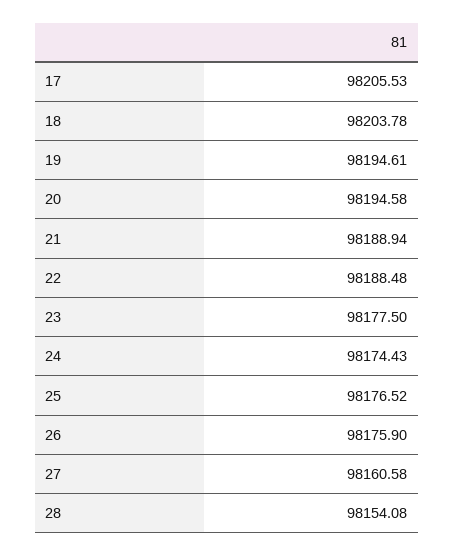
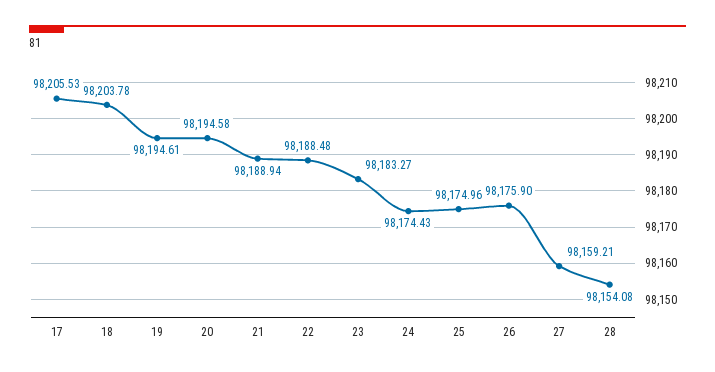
  {
    "17": 98205.53,
    "18": 98203.78,
    "19": 98194.61,
    "20": 98194.58,
    "21": 98188.94,
    "22": 98188.48,
-   "23": 98177.5,
+   "23": 98183.27,
    "24": 98174.43,
-   "25": 98176.52,
+   "25": 98174.96,
    "26": 98175.9,
-   "27": 98160.58,
+   "27": 98159.21,
    "28": 98154.08
  }

